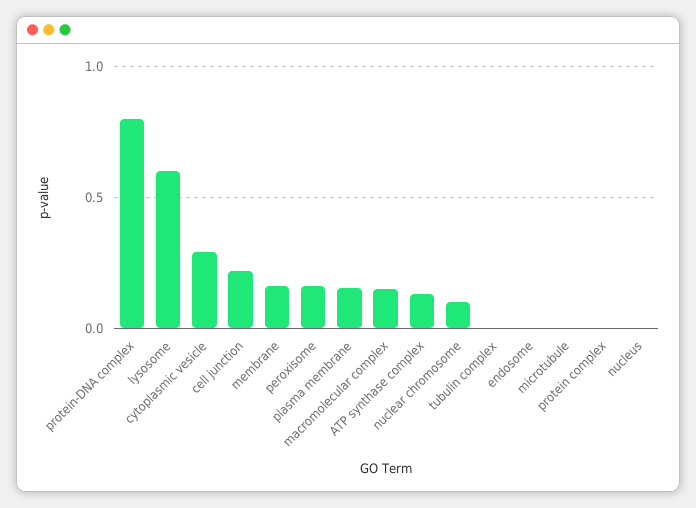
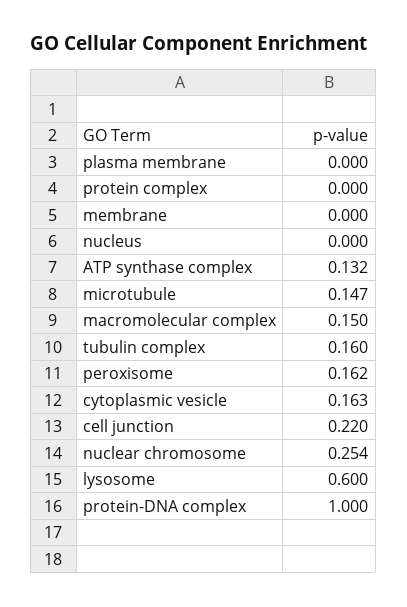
  {
-   "protein-DNA complex": 0.8,
+   "protein-DNA complex": 1,
    "lysosome": 0.6,
-   "cytoplasmic vesicle": 0.3,
+   "cytoplasmic vesicle": 0.163,
    "cell junction": 0.22,
-   "membrane": 0.15,
+   "membrane": 0,
    "peroxisome": 0.162,
-   "plasma membrane": 0.15,
+   "plasma membrane": 0,
    "macromolecular complex": 0.15,
    "ATP synthase complex": 0.132,
-   "nuclear chromosome": 0.1,
+   "nuclear chromosome": 0.254,
-   "tubulin complex": 0,
+   "tubulin complex": 0.16,
-   "endosome": 0,
-   "microtubule": 0,
+   "microtubule": 0.147,
    "protein complex": 0,
    "nucleus": 0
  }

